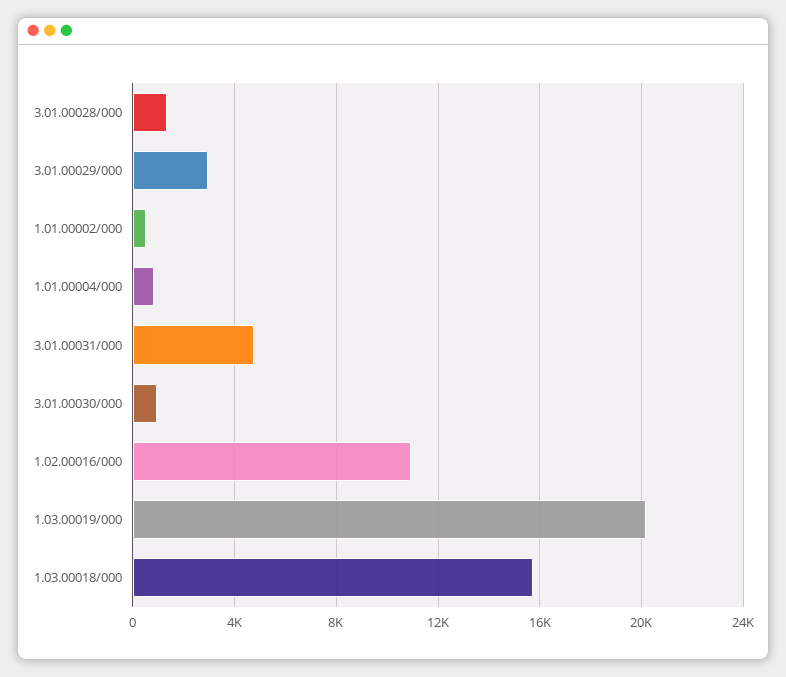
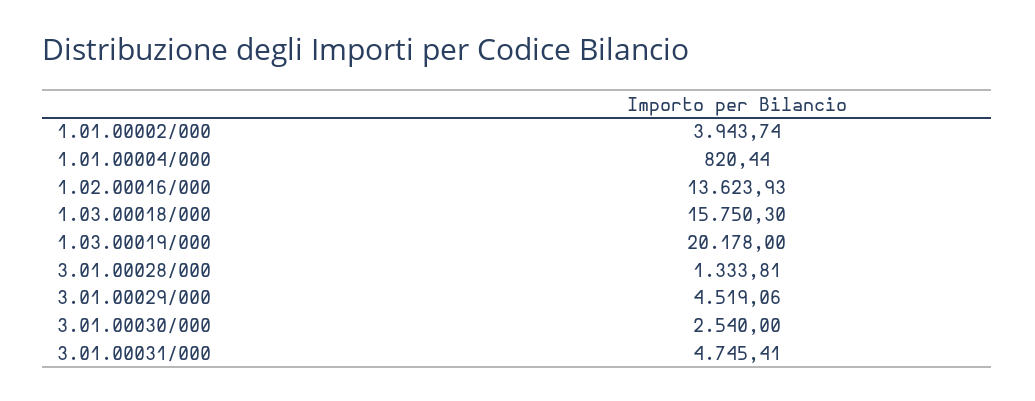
  {
    "3.01.00028/000": 1333.81,
-   "3.01.00029/000": 3000,
+   "3.01.00029/000": 4519.06,
-   "1.01.00002/000": 500,
+   "1.01.00002/000": 3943.74,
    "1.01.00004/000": 820.44,
    "3.01.00031/000": 4745.41,
-   "3.01.00030/000": 1000,
+   "3.01.00030/000": 2540,
-   "1.02.00016/000": 11000,
+   "1.02.00016/000": 13623.93,
    "1.03.00019/000": 20178,
    "1.03.00018/000": 15750.3
  }

